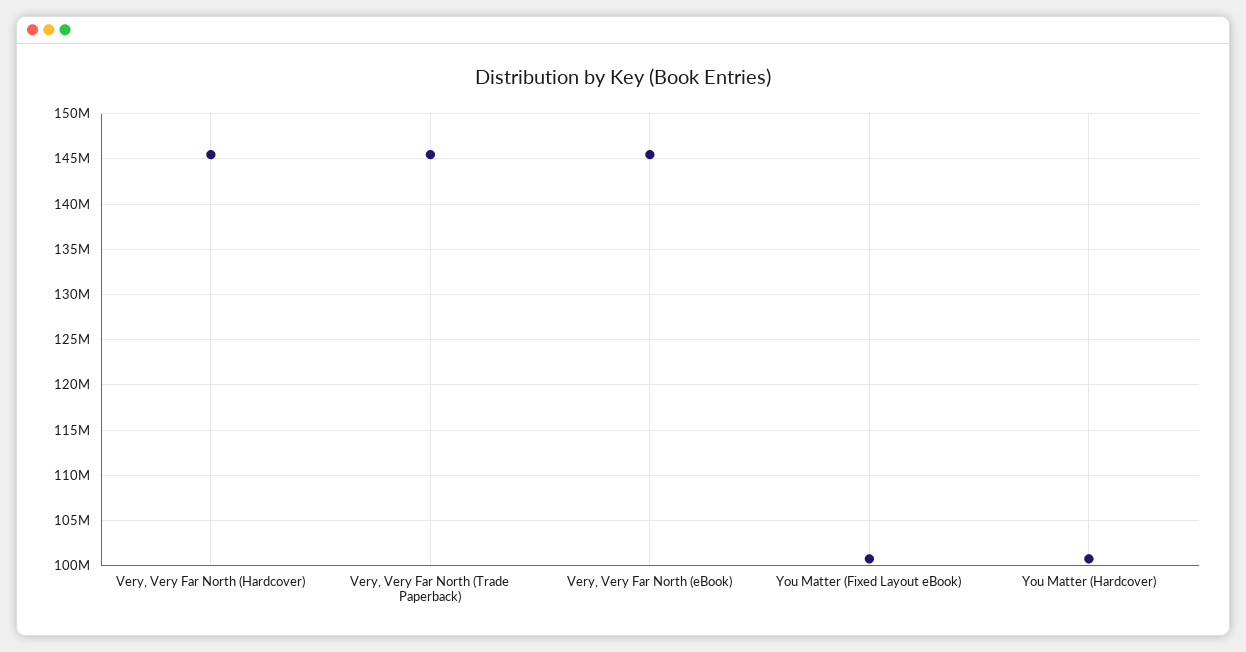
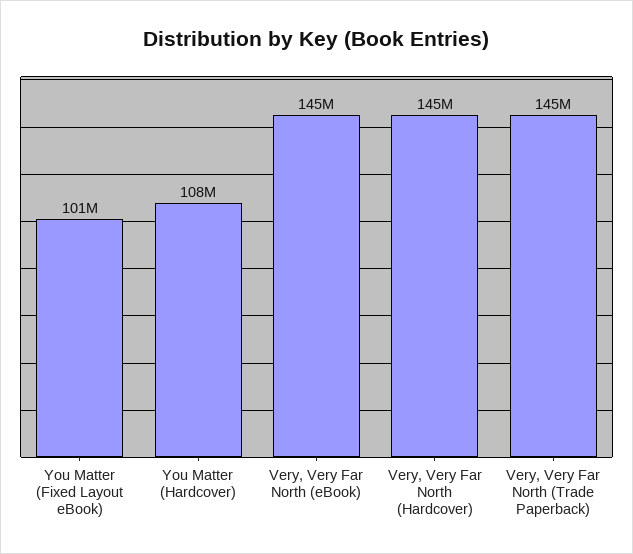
  {
    "Very, Very Far North (Hardcover)": 145000000,
    "Very, Very Far North (Trade Paperback)": 145000000,
    "Very, Very Far North (eBook)": 145000000,
    "You Matter (Fixed Layout eBook)": 101000000,
-   "You Matter (Hardcover)": 101000000
+   "You Matter (Hardcover)": 108000000
  }

